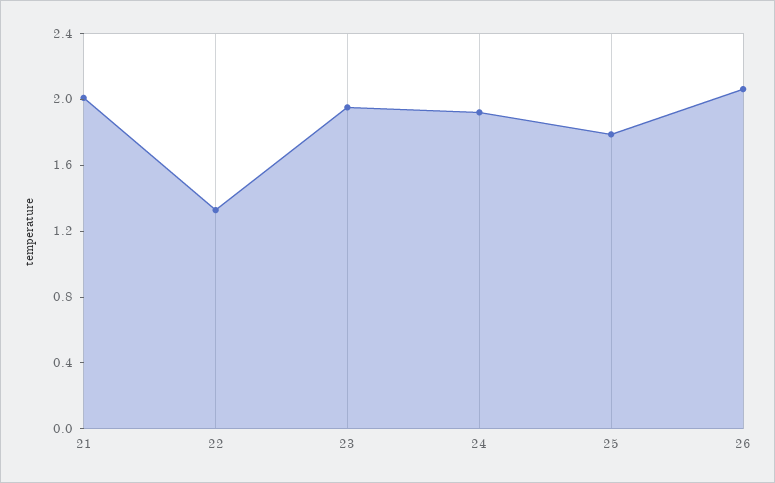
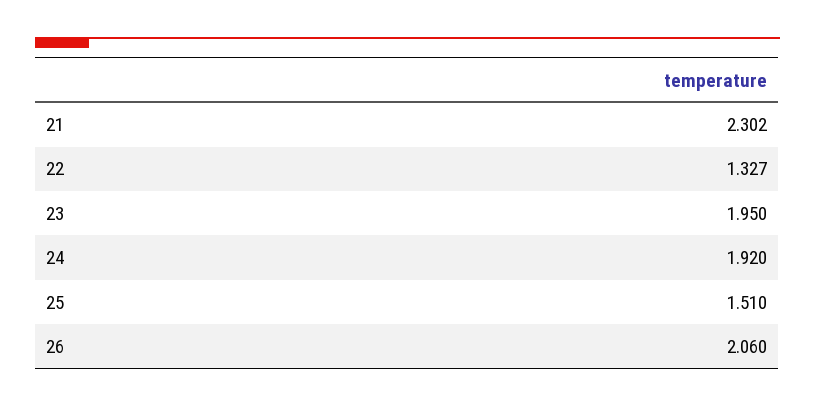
  {
-   "21": 2,
+   "21": 2.302,
    "22": 1.327,
    "23": 1.95,
    "24": 1.92,
-   "25": 1.8,
+   "25": 1.51,
    "26": 2.06
  }

